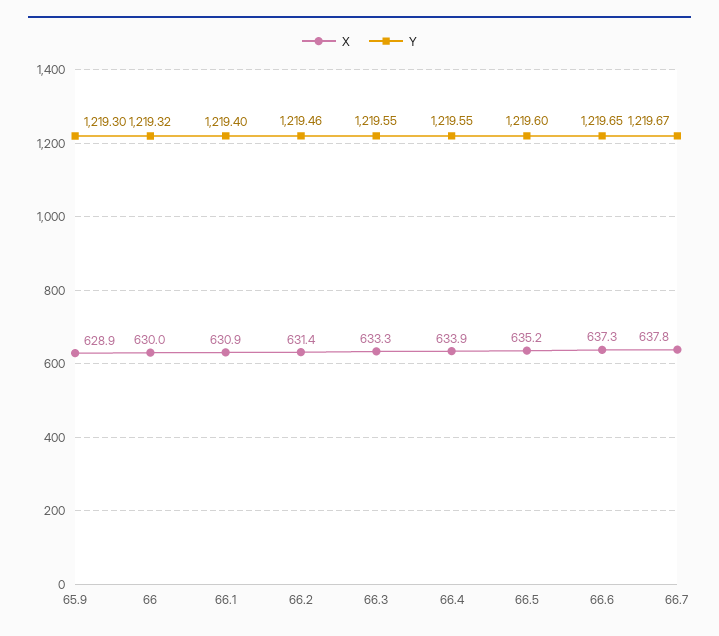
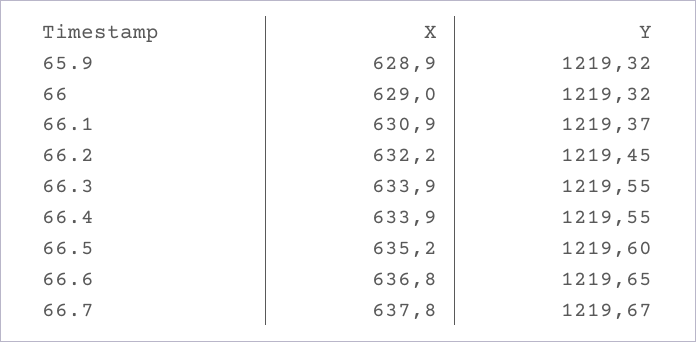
  {
    "X": {
      "65.9": 628.9,
-     "66": 630,
+     "66": 629,
      "66.1": 630.9,
-     "66.2": 631.4,
+     "66.2": 632.2,
-     "66.3": 633.3,
+     "66.3": 633.9,
      "66.4": 633.9,
      "66.5": 635.2,
-     "66.6": 637.3,
+     "66.6": 636.8,
      "66.7": 637.8
    },
    "Y": {
-     "65.9": 1219.3,
+     "65.9": 1219.32,
      "66": 1219.32,
-     "66.1": 1219.4,
+     "66.1": 1219.37,
-     "66.2": 1219.46,
+     "66.2": 1219.45,
      "66.3": 1219.55,
      "66.4": 1219.55,
      "66.5": 1219.6,
      "66.6": 1219.65,
      "66.7": 1219.67
    }
  }

